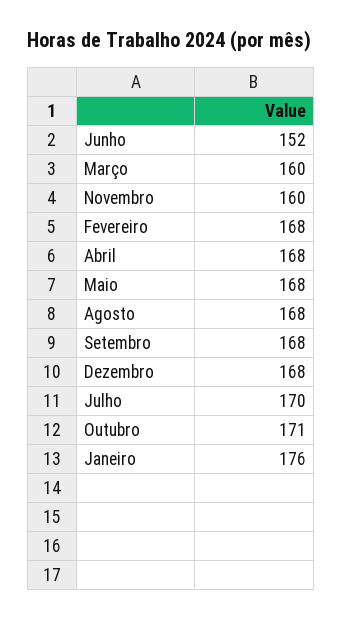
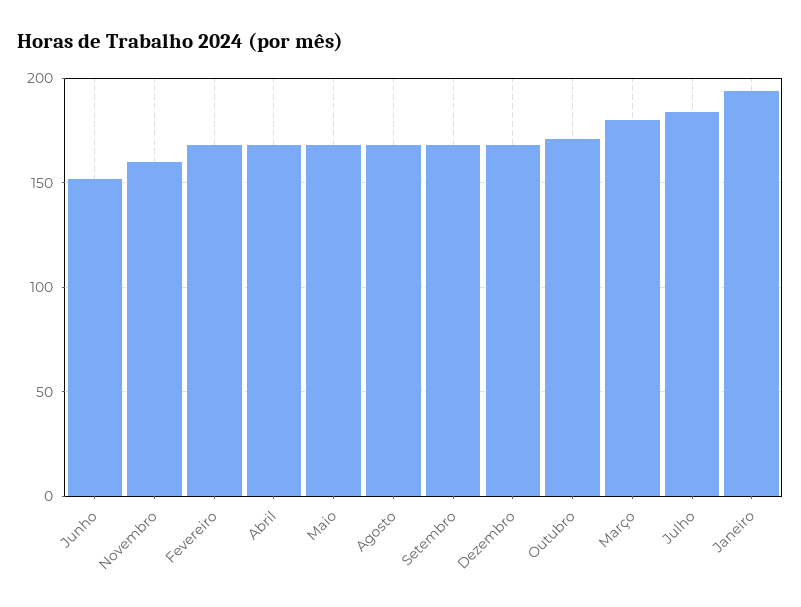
  {
    "Junho": 152,
-   "Março": 160,
+   "Março": 180,
    "Novembro": 160,
    "Fevereiro": 168,
    "Abril": 168,
    "Maio": 168,
    "Agosto": 168,
    "Setembro": 168,
    "Dezembro": 168,
-   "Julho": 170,
+   "Julho": 185,
    "Outubro": 171,
-   "Janeiro": 176
+   "Janeiro": 195
  }

